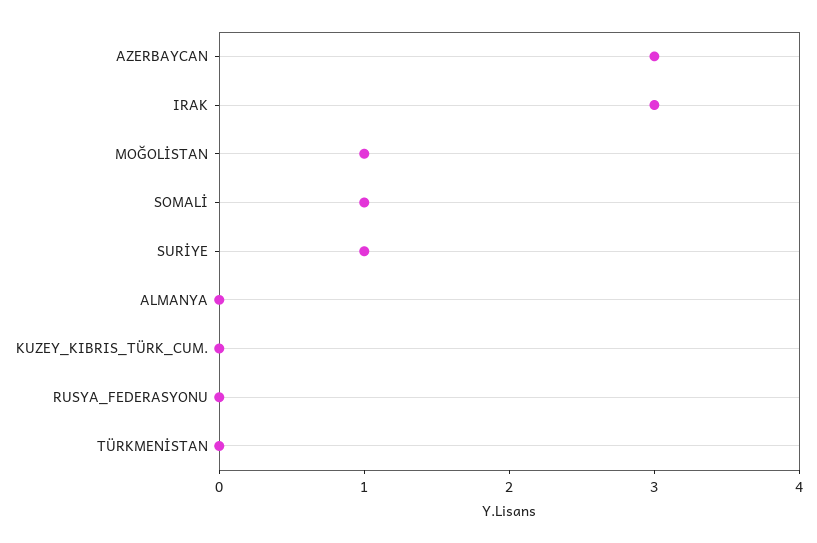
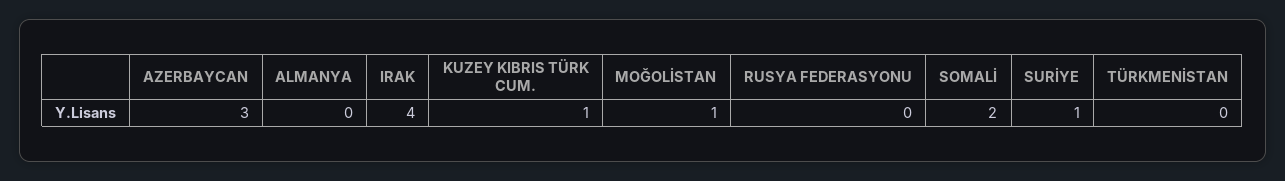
  {
    "AZERBAYCAN": 3,
-   "IRAK": 3,
+   "IRAK": 4,
    "MOĞOLİSTAN": 1,
-   "SOMALİ": 1,
+   "SOMALİ": 2,
    "SURİYE": 1,
    "ALMANYA": 0,
-   "KUZEY_KIBRIS_TÜRK_CUM.": 0,
+   "KUZEY_KIBRIS_TÜRK_CUM.": 1,
    "RUSYA_FEDERASYONU": 0,
    "TÜRKMENİSTAN": 0
  }

